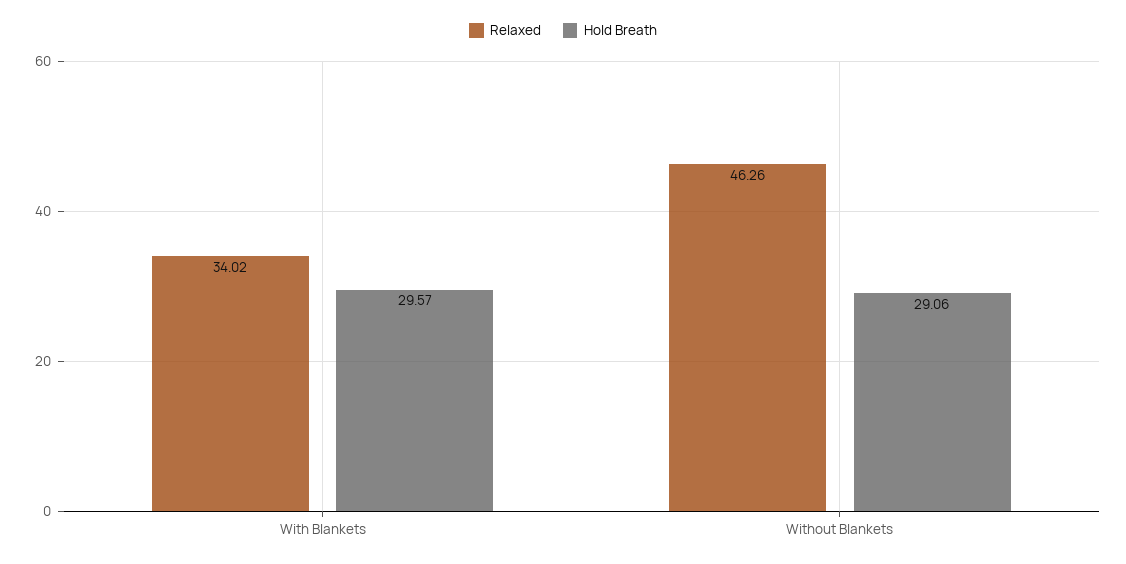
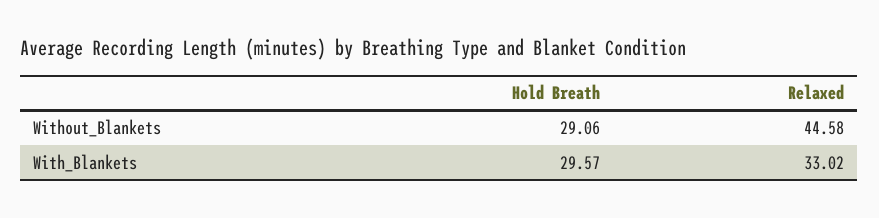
  {
    "Relaxed": {
-     "With Blankets": 34.02,
+     "With Blankets": 33.02,
-     "Without Blankets": 46.26
+     "Without Blankets": 44.58
    },
    "Hold Breath": {
      "With Blankets": 29.57,
      "Without Blankets": 29.06
    }
  }

